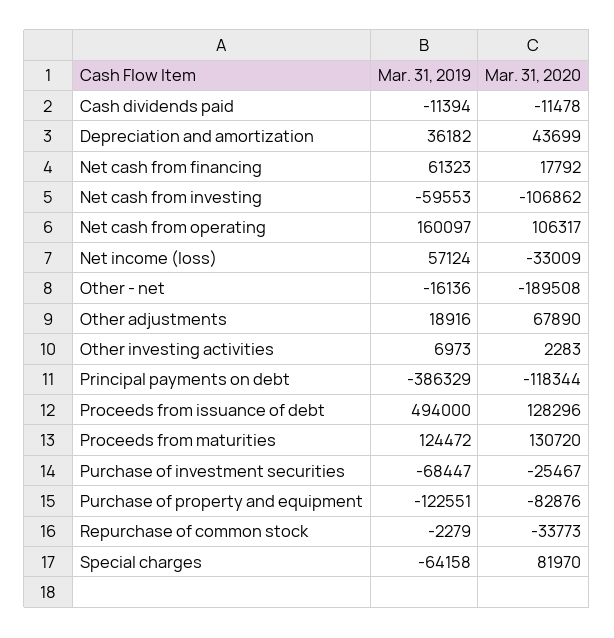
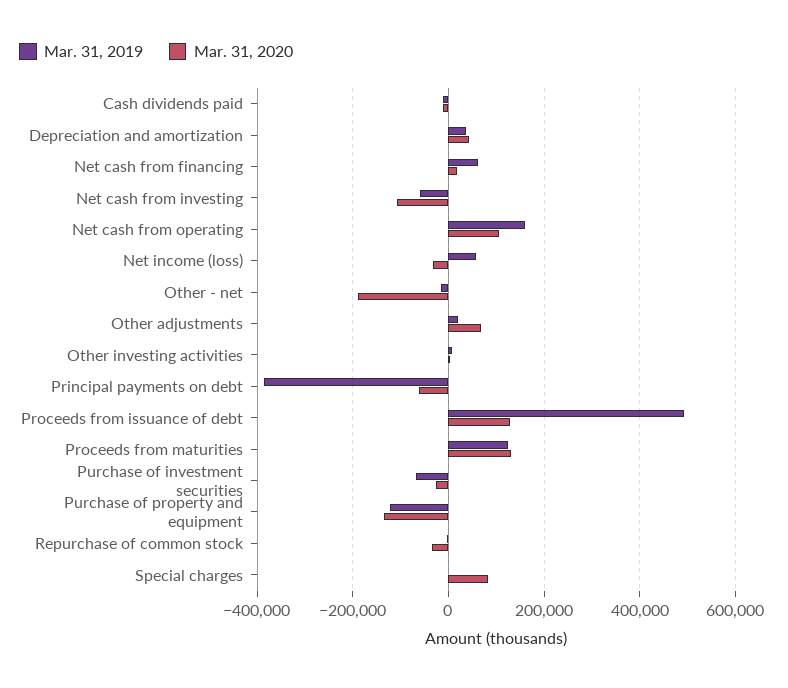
  {
    "Mar. 31, 2019": {
      "Cash dividends paid": -11394,
      "Depreciation and amortization": 36182,
      "Net cash from financing": 61323,
      "Net cash from investing": -59553,
      "Net cash from operating": 160097,
      "Net income (loss)": 57124,
      "Other - net": -16136,
      "Other adjustments": 18916,
      "Other investing activities": 6973,
      "Principal payments on debt": -386329,
      "Proceeds from issuance of debt": 494000,
      "Proceeds from maturities": 124472,
      "Purchase of investment securities": -68447,
      "Purchase of property and equipment": -122551,
      "Repurchase of common stock": -2279,
-     "Special charges": -64158
+     "Special charges": 0
    },
    "Mar. 31, 2020": {
      "Cash dividends paid": -11478,
      "Depreciation and amortization": 43699,
      "Net cash from financing": 17792,
      "Net cash from investing": -106862,
      "Net cash from operating": 106317,
      "Net income (loss)": -33009,
      "Other - net": -189508,
      "Other adjustments": 67890,
      "Other investing activities": 2283,
-     "Principal payments on debt": -118344,
+     "Principal payments on debt": -60000,
      "Proceeds from issuance of debt": 128296,
      "Proceeds from maturities": 130720,
      "Purchase of investment securities": -25467,
-     "Purchase of property and equipment": -82876,
+     "Purchase of property and equipment": -140000,
      "Repurchase of common stock": -33773,
      "Special charges": 81970
    }
  }

